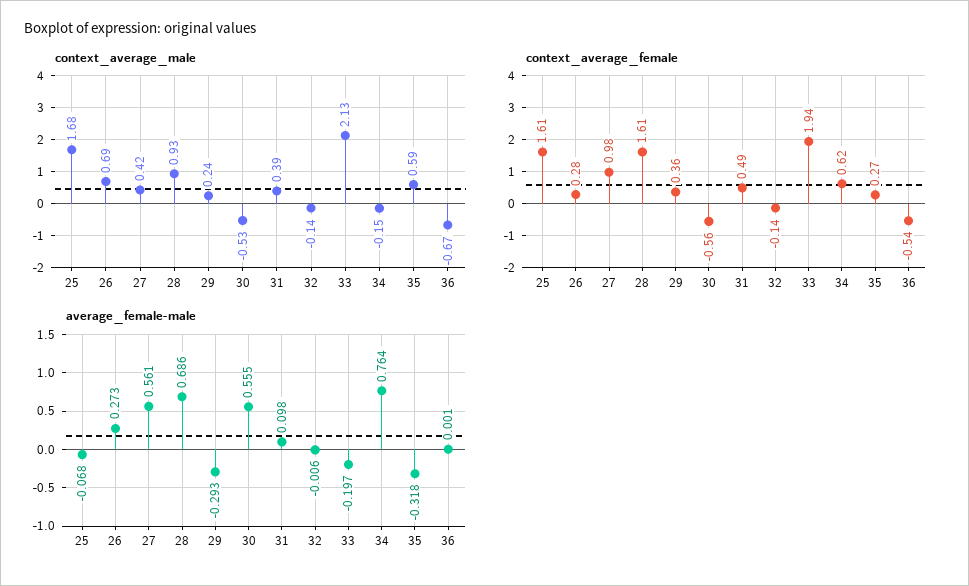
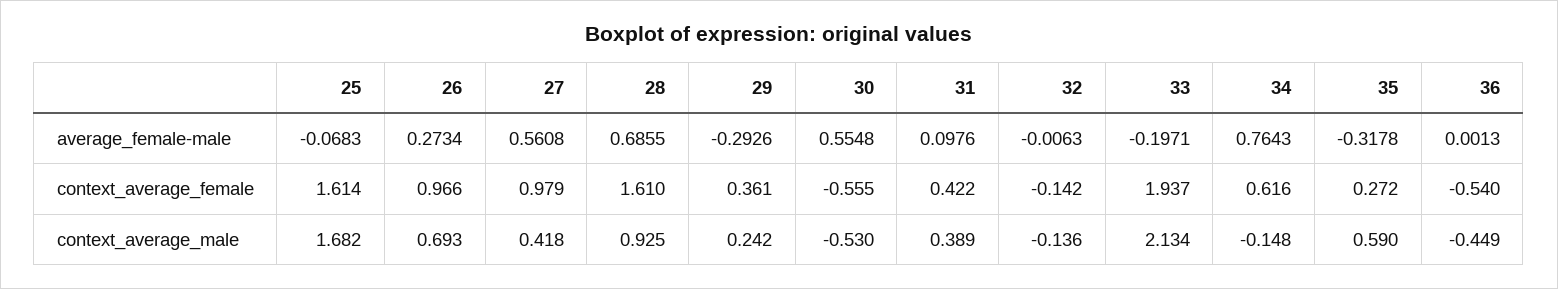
  {
    "context_average_male": {
      "25": 1.682,
      "26": 0.693,
      "27": 0.418,
      "28": 0.925,
      "29": 0.242,
      "30": -0.53,
      "31": 0.389,
      "32": -0.136,
      "33": 2.134,
      "34": -0.148,
      "35": 0.59,
-     "36": -0.67
+     "36": -0.449
    },
    "context_average_female": {
      "25": 1.614,
-     "26": 0.28,
+     "26": 0.966,
      "27": 0.979,
      "28": 1.61,
      "29": 0.361,
      "30": -0.555,
-     "31": 0.49,
+     "31": 0.422,
      "32": -0.142,
      "33": 1.937,
      "34": 0.616,
      "35": 0.272,
      "36": -0.54
    },
    "average_female-male": {
      "25": -0.0683,
      "26": 0.2734,
      "27": 0.5608,
      "28": 0.6855,
      "29": -0.2926,
      "30": 0.5548,
      "31": 0.0976,
      "32": -0.0063,
      "33": -0.1971,
      "34": 0.7643,
      "35": -0.3178,
      "36": 0.0013
    }
  }

